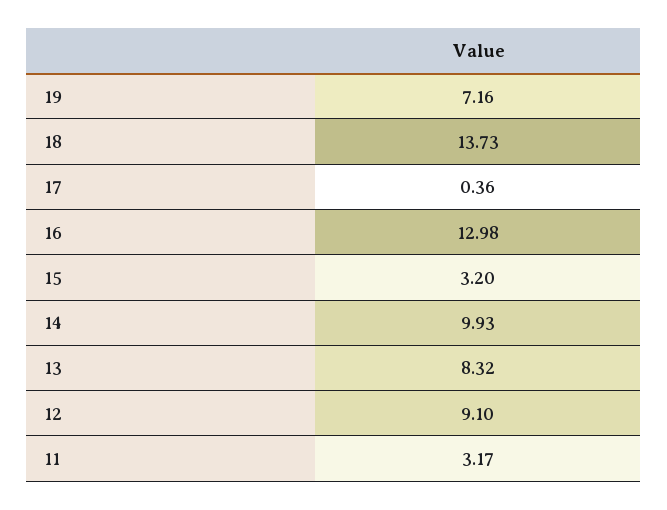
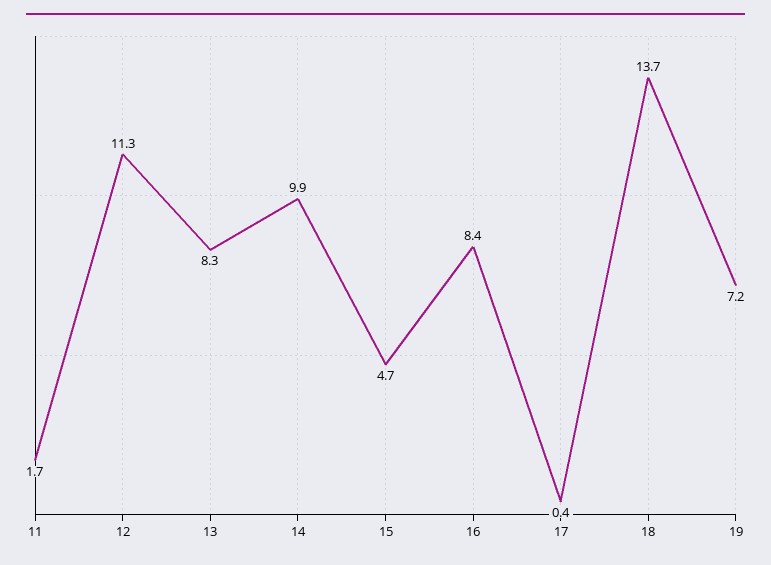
  {
    "19": 7.16,
    "18": 13.73,
    "17": 0.36,
-   "16": 12.98,
+   "16": 8.4,
-   "15": 3.2,
+   "15": 4.7,
    "14": 9.93,
    "13": 8.32,
-   "12": 9.1,
+   "12": 11.3,
-   "11": 3.17
+   "11": 1.7
  }

